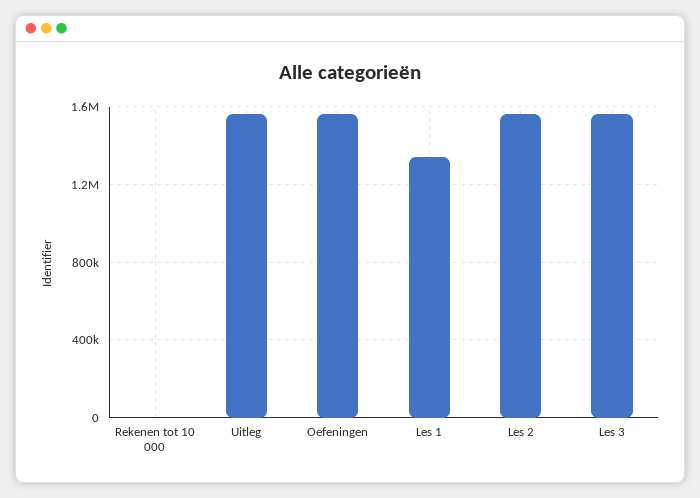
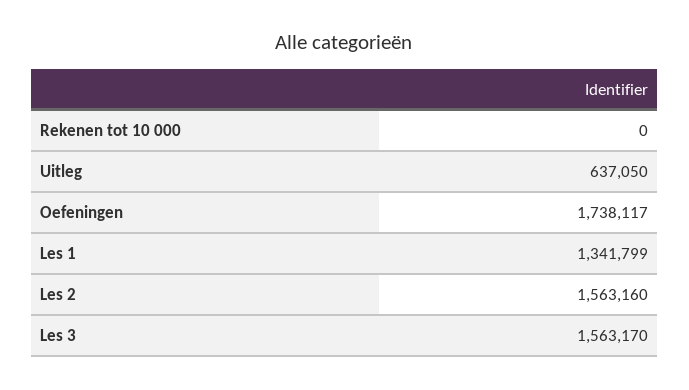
  {
    "Rekenen tot 10 000": 0,
-   "Uitleg": 1550000,
+   "Uitleg": 637050,
-   "Oefeningen": 1550000,
+   "Oefeningen": 1738117,
    "Les 1": 1341799,
    "Les 2": 1563160,
    "Les 3": 1563170
  }

